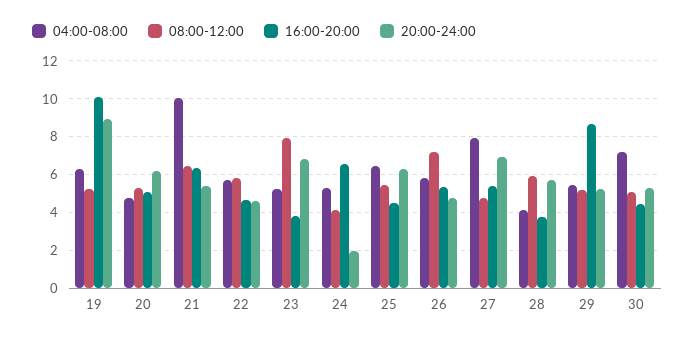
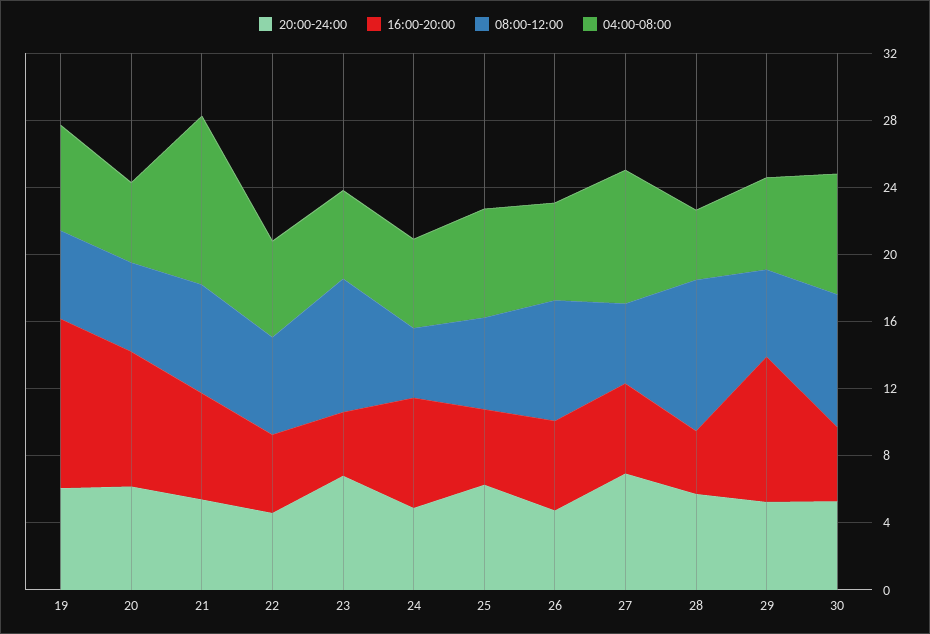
  {
    "04:00-08:00": {
      "19": 6.5,
      "20": 5,
      "21": 10,
      "22": 5.5,
      "23": 5.5,
      "24": 5.5,
      "25": 6.5,
      "26": 6,
      "27": 8,
      "28": 4,
      "29": 5.5,
      "30": 7
    },
    "08:00-12:00": {
      "19": 5.5,
      "20": 5.5,
      "21": 6.5,
      "22": 6,
      "23": 8,
      "24": 4,
      "25": 5.5,
      "26": 7,
      "27": 5,
-     "28": 6,
+     "28": 9,
      "29": 5,
-     "30": 5
+     "30": 8
    },
    "16:00-20:00": {
      "19": 10,
-     "20": 5,
+     "20": 8,
      "21": 6.5,
      "22": 4.5,
      "23": 4,
      "24": 6.5,
      "25": 4.5,
      "26": 5.5,
      "27": 5.5,
      "28": 4,
      "29": 8.5,
      "30": 4.5
    },
    "20:00-24:00": {
-     "19": 9,
+     "19": 6,
      "20": 6,
      "21": 5.5,
      "22": 4.5,
      "23": 7,
-     "24": 2,
+     "24": 5,
      "25": 6.5,
      "26": 5,
      "27": 7,
      "28": 5.5,
      "29": 5.5,
      "30": 5.5
    }
  }

